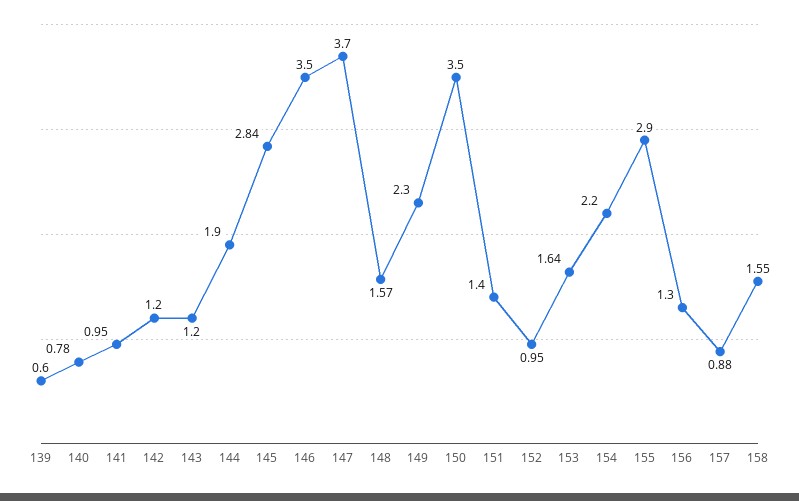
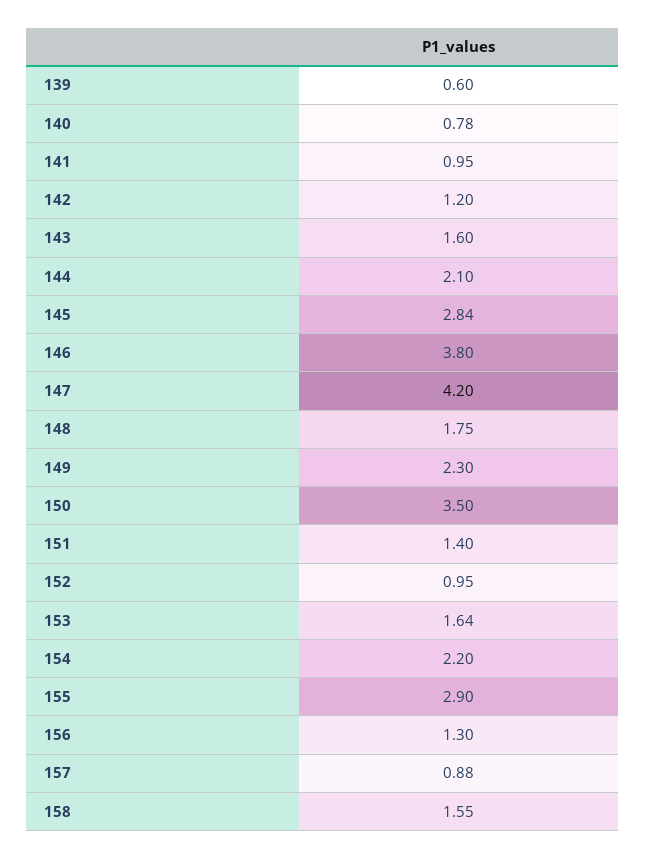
  {
    "139": 0.6,
    "140": 0.78,
    "141": 0.95,
    "142": 1.2,
-   "143": 1.2,
+   "143": 1.6,
-   "144": 1.9,
+   "144": 2.1,
    "145": 2.84,
-   "146": 3.5,
+   "146": 3.8,
-   "147": 3.7,
+   "147": 4.2,
-   "148": 1.57,
+   "148": 1.75,
    "149": 2.3,
    "150": 3.5,
    "151": 1.4,
    "152": 0.95,
    "153": 1.64,
    "154": 2.2,
    "155": 2.9,
    "156": 1.3,
    "157": 0.88,
    "158": 1.55
  }

